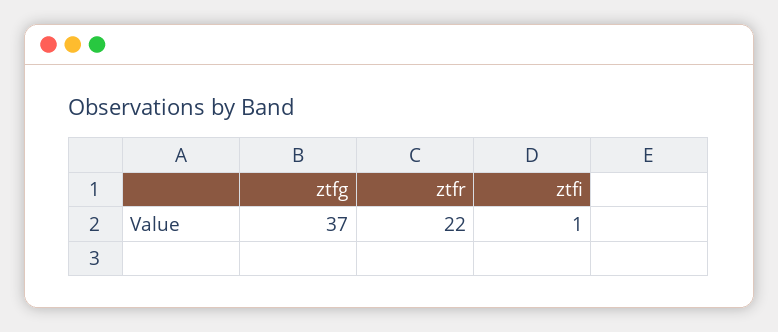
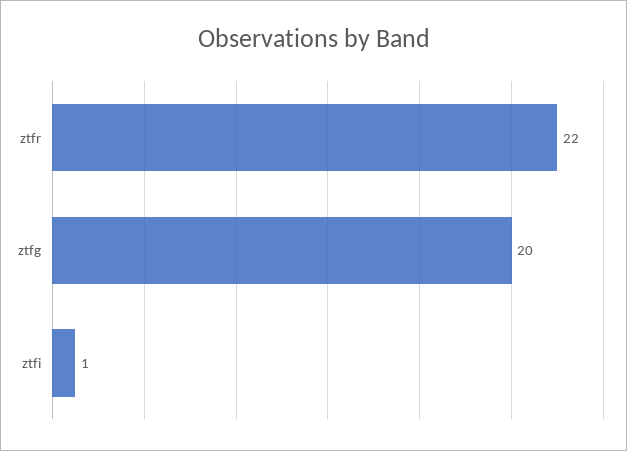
  {
-   "ztfg": 37,
+   "ztfg": 20,
    "ztfr": 22,
    "ztfi": 1
  }

